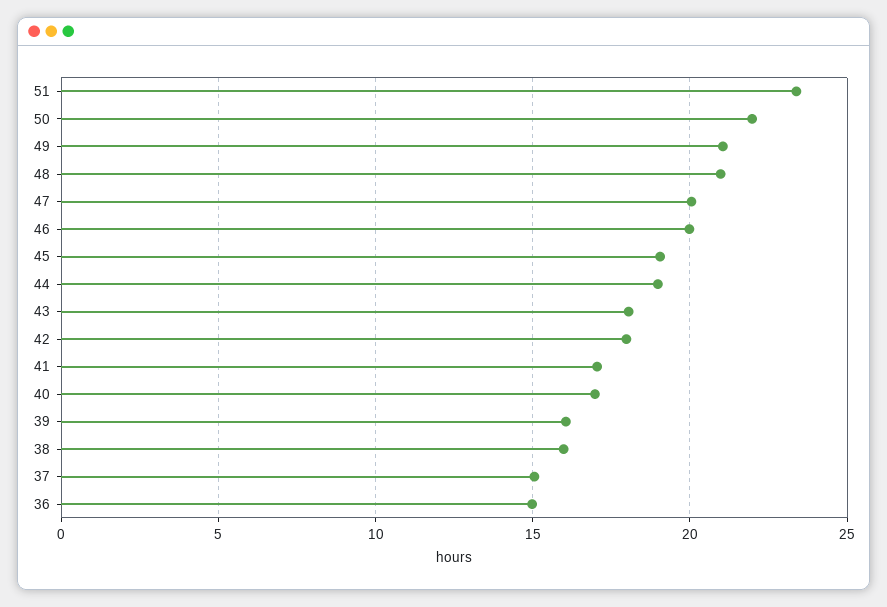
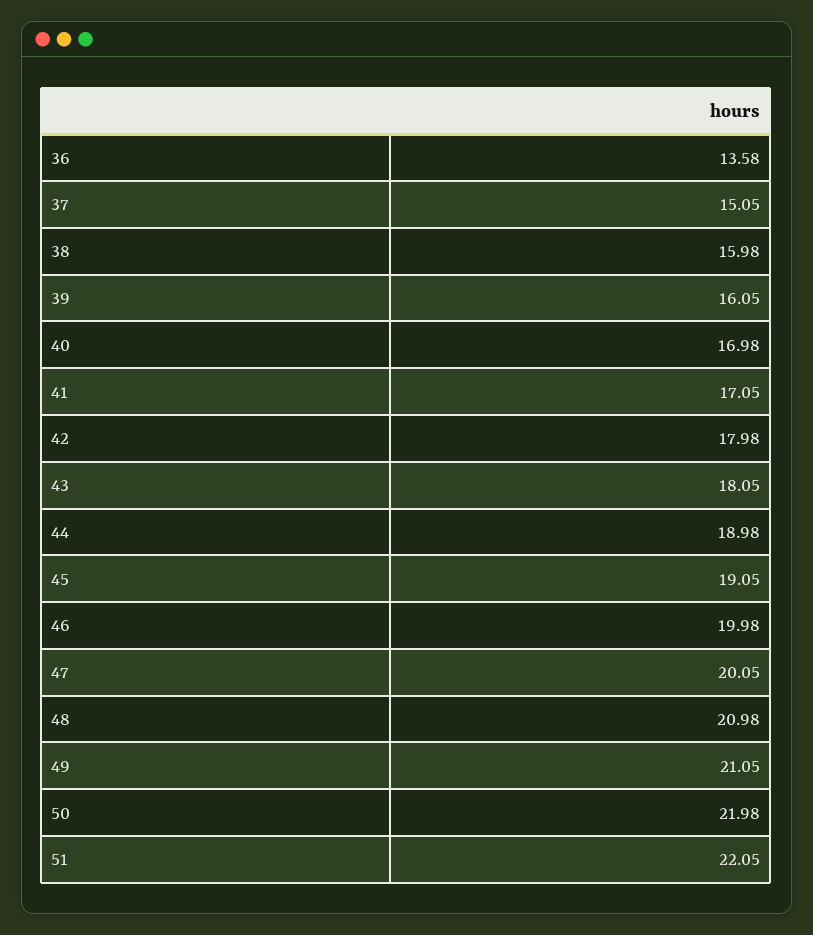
  {
-   "51": 23.5,
+   "51": 22.05,
    "50": 21.98,
    "49": 21.05,
    "48": 20.98,
    "47": 20.05,
    "46": 19.98,
    "45": 19.05,
    "44": 18.98,
    "43": 18.05,
    "42": 17.98,
    "41": 17.05,
    "40": 16.98,
    "39": 16.05,
    "38": 15.98,
    "37": 15.05,
-   "36": 15
+   "36": 13.58
  }

